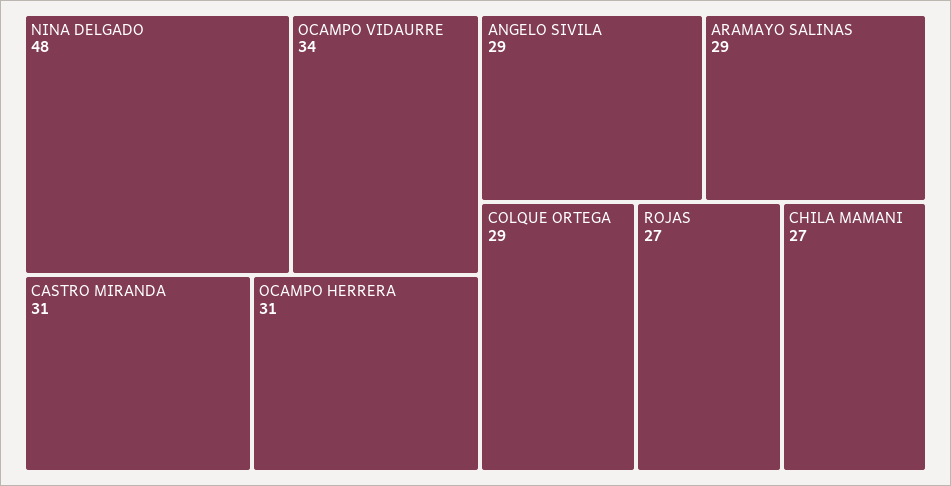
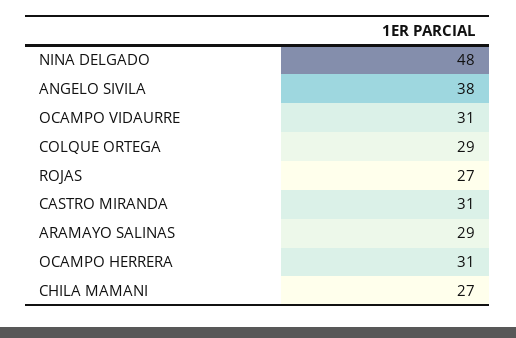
  {
    "NINA DELGADO": 48,
-   "OCAMPO VIDAURRE": 34,
+   "OCAMPO VIDAURRE": 31,
    "CASTRO MIRANDA": 31,
    "OCAMPO HERRERA": 31,
-   "ANGELO SIVILA": 29,
+   "ANGELO SIVILA": 38,
    "ARAMAYO SALINAS": 29,
    "COLQUE ORTEGA": 29,
    "ROJAS": 27,
    "CHILA MAMANI": 27
  }

